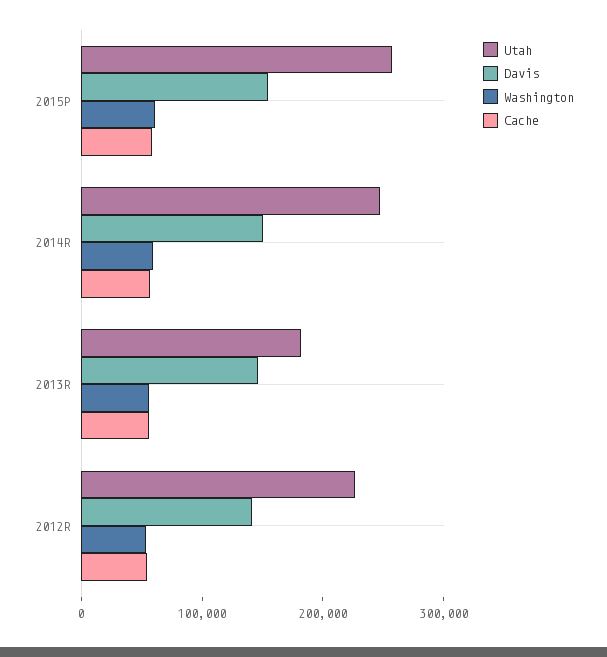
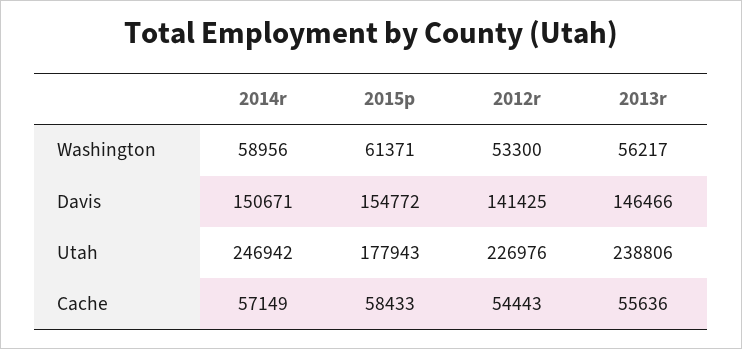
  {
    "Utah": {
-     "2015P": 260000,
+     "2015P": 177943,
      "2014R": 246942,
-     "2013R": 180000,
+     "2013R": 238806,
      "2012R": 226976
    },
    "Davis": {
      "2015P": 154772,
      "2014R": 150671,
      "2013R": 146466,
      "2012R": 141425
    },
    "Washington": {
      "2015P": 61371,
      "2014R": 58956,
      "2013R": 56217,
      "2012R": 53300
    },
    "Cache": {
      "2015P": 58433,
      "2014R": 57149,
      "2013R": 55636,
      "2012R": 54443
    }
  }

